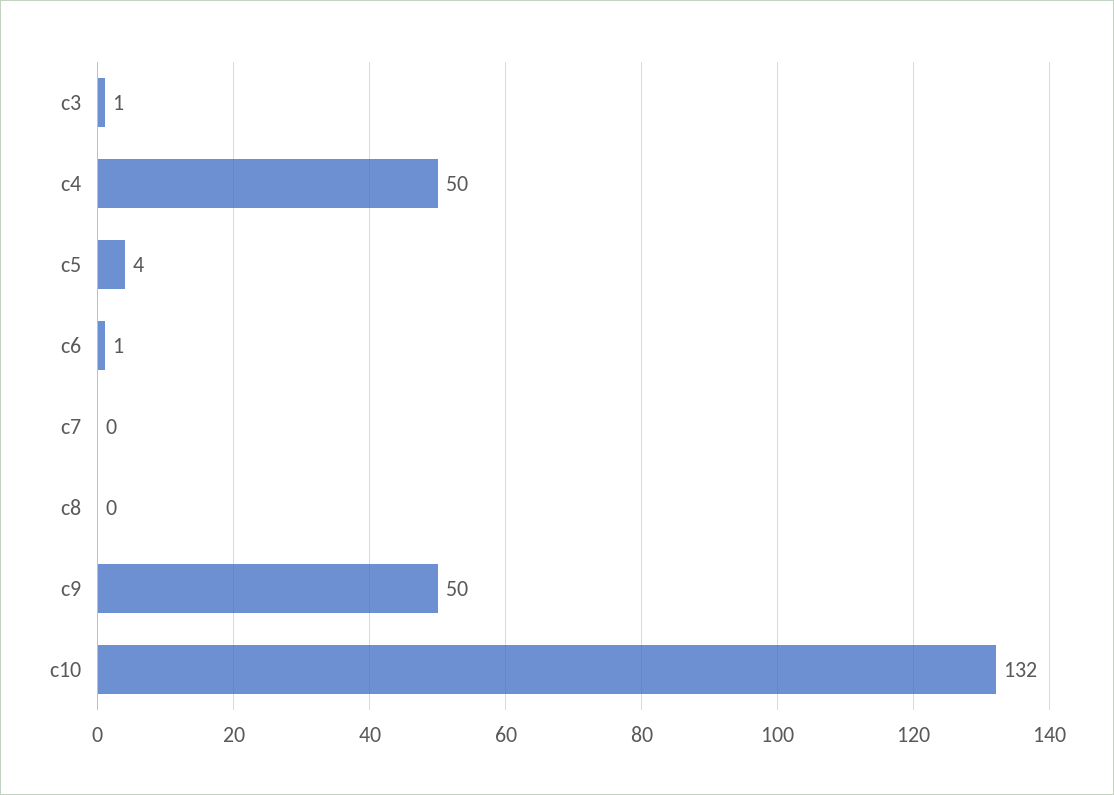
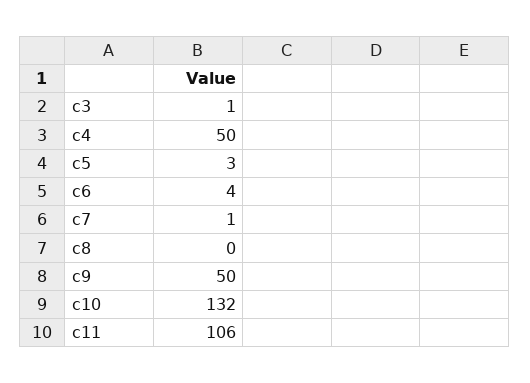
  {
    "c3": 1,
    "c4": 50,
-   "c5": 4,
+   "c5": 3,
-   "c6": 1,
+   "c6": 4,
-   "c7": 0,
+   "c7": 1,
    "c8": 0,
    "c9": 50,
-   "c10": 132
+   "c10": 132,
+   "c11": 106
  }

